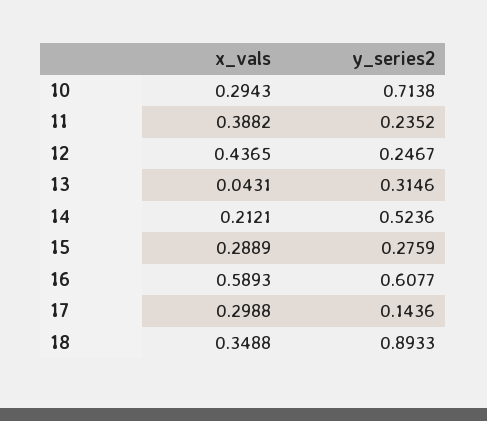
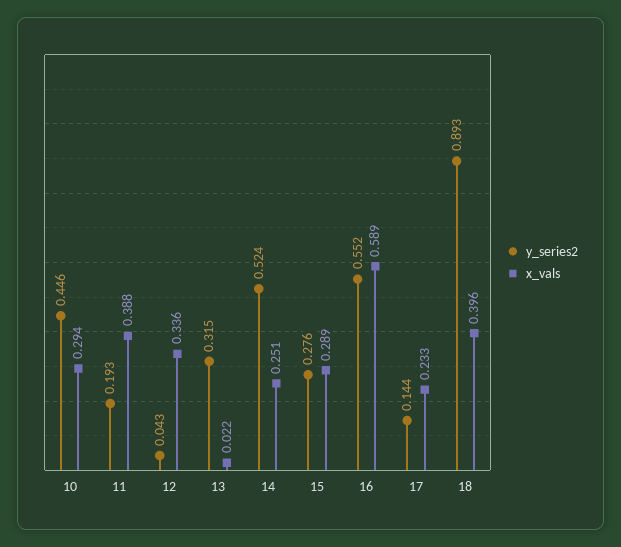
  {
    "x_vals": {
      "10": 0.2943,
      "11": 0.3882,
-     "12": 0.4365,
+     "12": 0.336,
-     "13": 0.0431,
+     "13": 0.022,
-     "14": 0.2121,
+     "14": 0.251,
      "15": 0.2889,
      "16": 0.5893,
-     "17": 0.2988,
+     "17": 0.233,
-     "18": 0.3488
+     "18": 0.396
    },
    "y_series2": {
-     "10": 0.7138,
+     "10": 0.446,
-     "11": 0.2352,
+     "11": 0.193,
-     "12": 0.2467,
+     "12": 0.043,
      "13": 0.3146,
      "14": 0.5236,
      "15": 0.2759,
-     "16": 0.6077,
+     "16": 0.552,
      "17": 0.1436,
      "18": 0.8933
    }
  }

